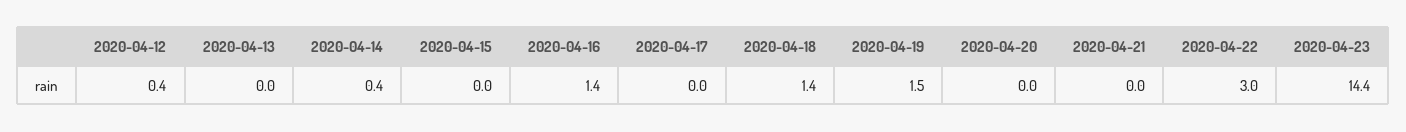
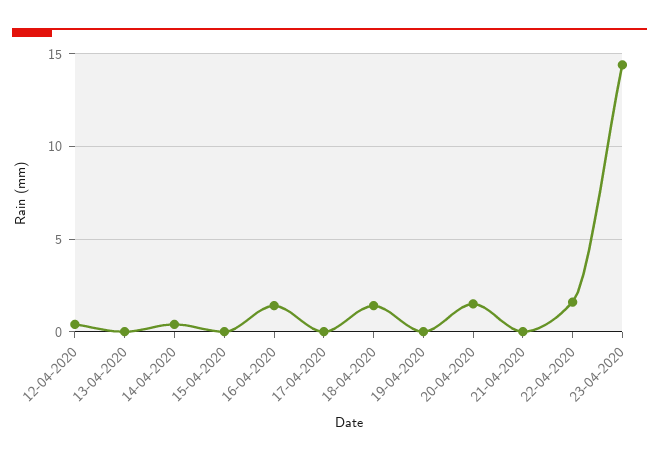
  {
    "2020-04-12": 0.4,
    "2020-04-13": 0,
    "2020-04-14": 0.4,
    "2020-04-15": 0,
    "2020-04-16": 1.4,
    "2020-04-17": 0,
    "2020-04-18": 1.4,
-   "2020-04-19": 1.5,
+   "2020-04-19": 0,
-   "2020-04-20": 0,
+   "2020-04-20": 1.5,
    "2020-04-21": 0,
-   "2020-04-22": 3,
+   "2020-04-22": 1.5,
    "2020-04-23": 14.4
  }

